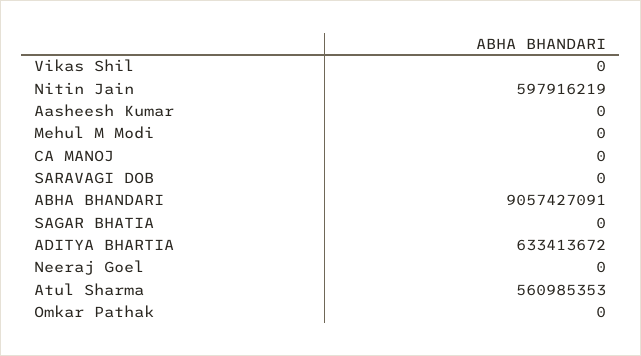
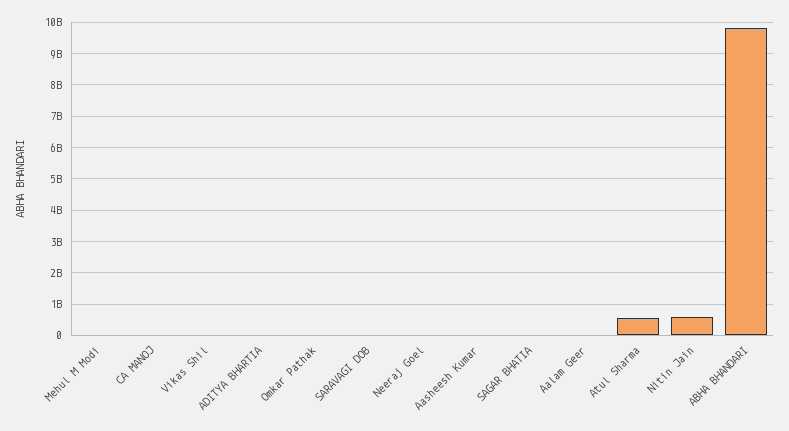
  {
    "Vikas Shil": 0,
    "Nitin Jain": 597916219,
    "Aasheesh Kumar": 0,
    "Mehul M Modi": 0,
    "CA MANOJ": 0,
    "SARAVAGI DOB": 0,
-   "ABHA BHANDARI": 9057427091,
+   "ABHA BHANDARI": 9800000000,
    "SAGAR BHATIA": 0,
-   "ADITYA BHARTIA": 633413672,
+   "ADITYA BHARTIA": 0,
    "Neeraj Goel": 0,
    "Atul Sharma": 560985353,
-   "Omkar Pathak": 0
+   "Omkar Pathak": 0,
+   "Aalam Geer": 0
  }

